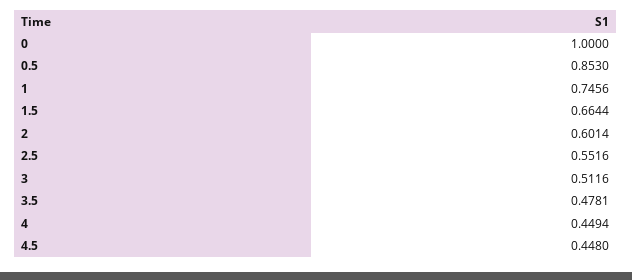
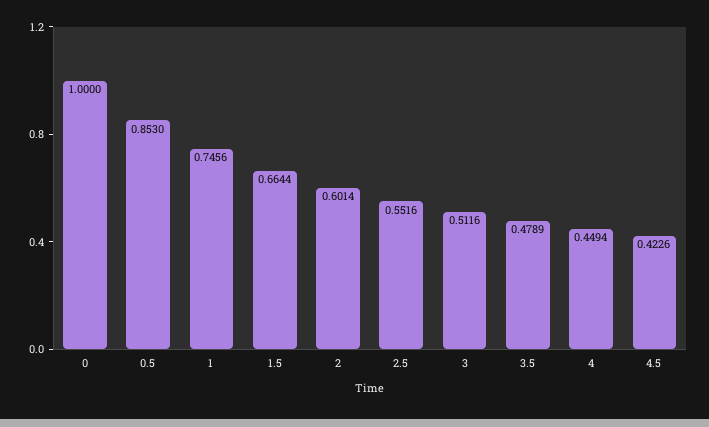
  {
    "0": 1,
    "0.5": 0.853,
    "1": 0.7456,
    "1.5": 0.6644,
    "2": 0.6014,
    "2.5": 0.5516,
    "3": 0.5116,
-   "3.5": 0.4781,
+   "3.5": 0.4789,
    "4": 0.4494,
-   "4.5": 0.448
+   "4.5": 0.4226
  }

